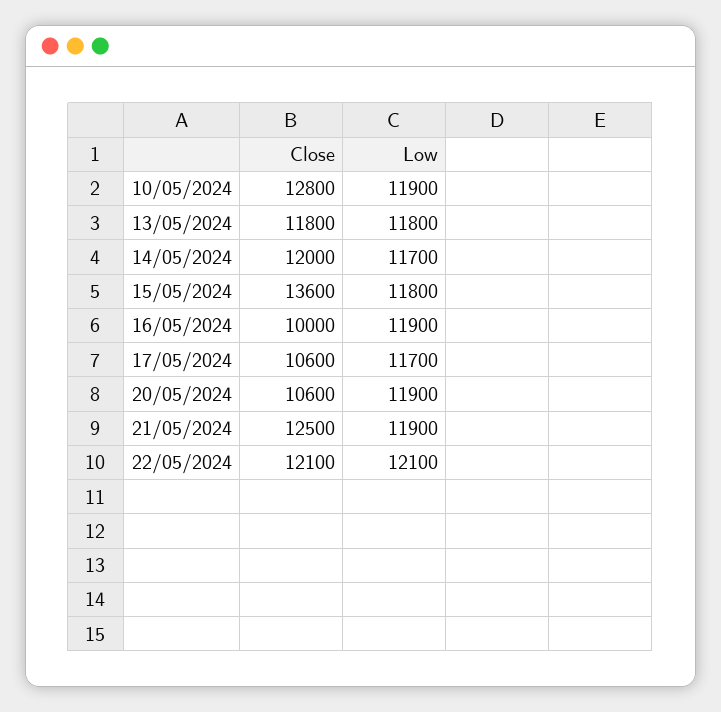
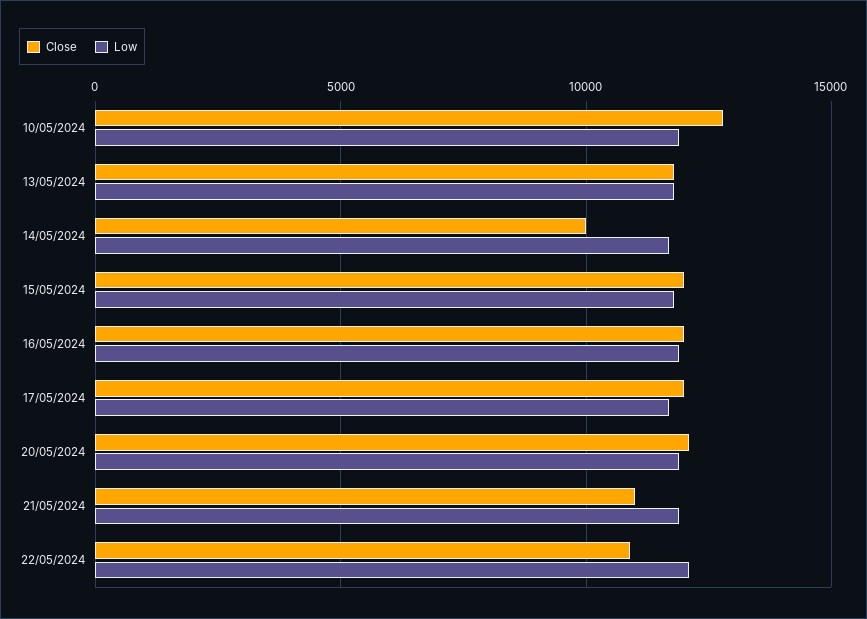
  {
    "Close": {
      "10/05/2024": 12800,
      "13/05/2024": 11800,
-     "14/05/2024": 12000,
+     "14/05/2024": 10000,
-     "15/05/2024": 13600,
+     "15/05/2024": 12000,
-     "16/05/2024": 10000,
+     "16/05/2024": 12000,
-     "17/05/2024": 10600,
+     "17/05/2024": 12000,
-     "20/05/2024": 10600,
+     "20/05/2024": 12000,
-     "21/05/2024": 12500,
+     "21/05/2024": 11000,
-     "22/05/2024": 12100
+     "22/05/2024": 11000
    },
    "Low": {
      "10/05/2024": 11900,
      "13/05/2024": 11800,
      "14/05/2024": 11700,
      "15/05/2024": 11800,
      "16/05/2024": 11900,
      "17/05/2024": 11700,
      "20/05/2024": 11900,
      "21/05/2024": 11900,
      "22/05/2024": 12100
    }
  }

